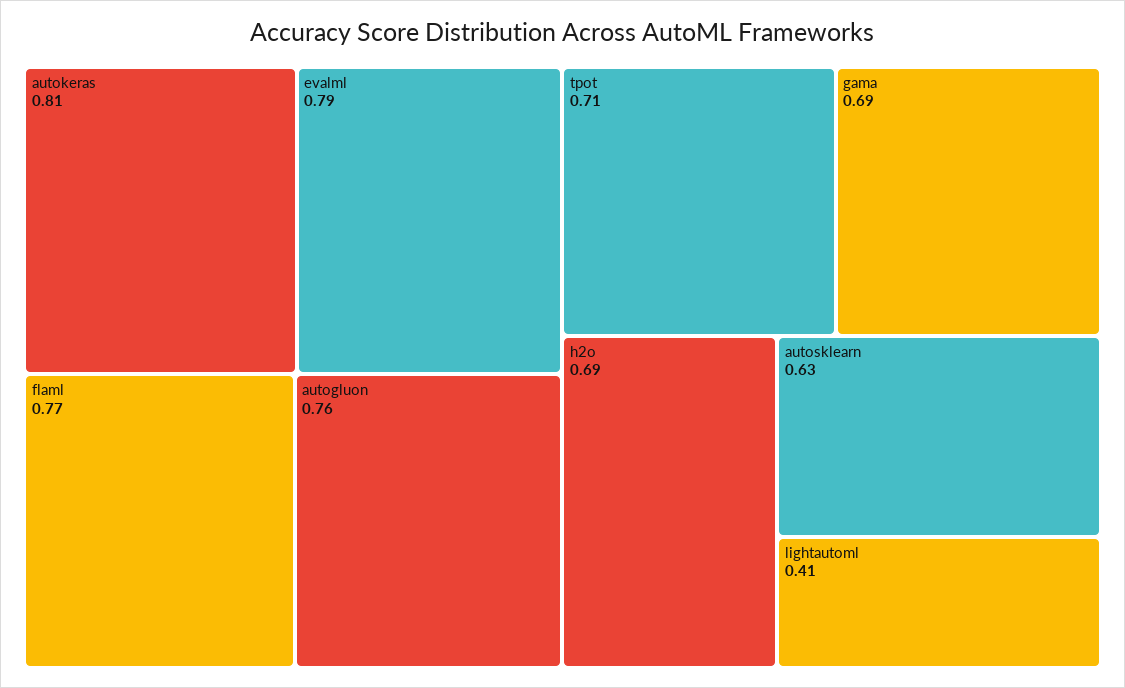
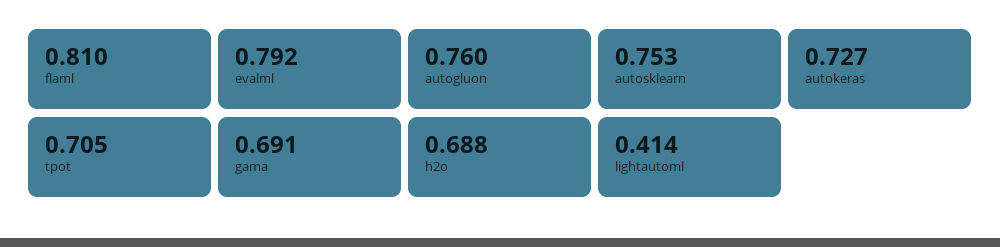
  {
-   "autokeras": 0.81,
+   "autokeras": 0.727,
    "evalml": 0.792,
-   "flaml": 0.77,
+   "flaml": 0.81,
    "autogluon": 0.76,
    "tpot": 0.705,
    "gama": 0.691,
    "h2o": 0.688,
-   "autosklearn": 0.63,
+   "autosklearn": 0.753,
    "lightautoml": 0.414
  }

